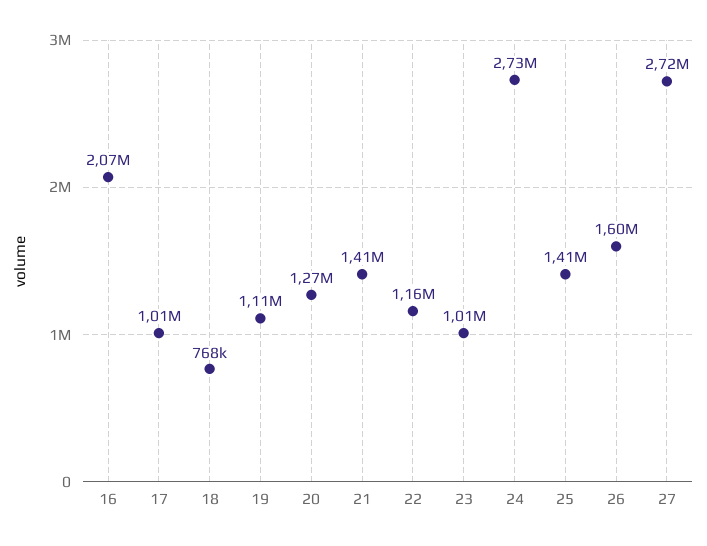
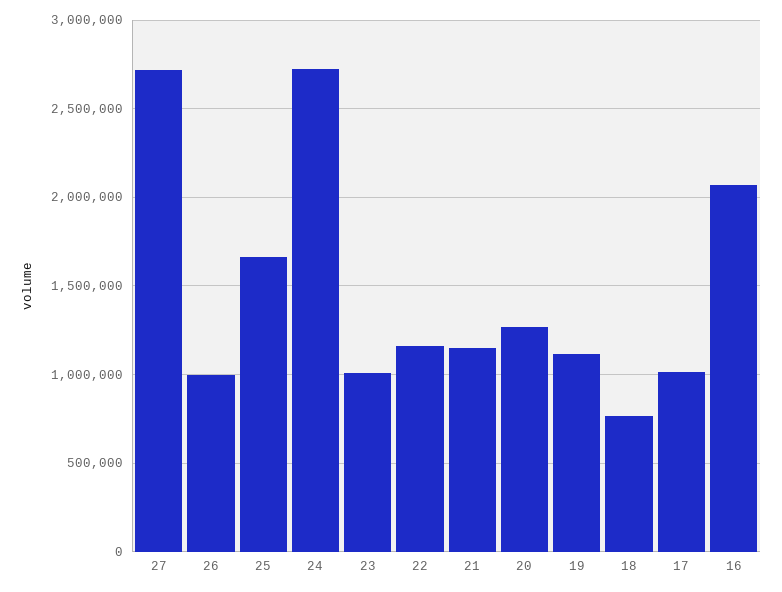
  {
    "16": 2070000,
    "17": 1010000,
    "18": 768000,
    "19": 1110000,
    "20": 1270000,
-   "21": 1410000,
+   "21": 1150000,
    "22": 1160000,
    "23": 1010000,
    "24": 2730000,
-   "25": 1410000,
+   "25": 1650000,
-   "26": 1600000,
+   "26": 1000000,
    "27": 2720000
  }

